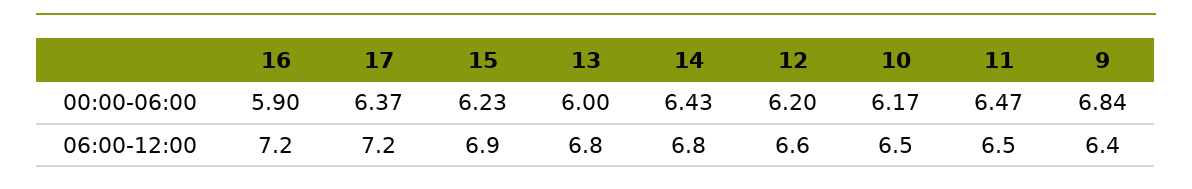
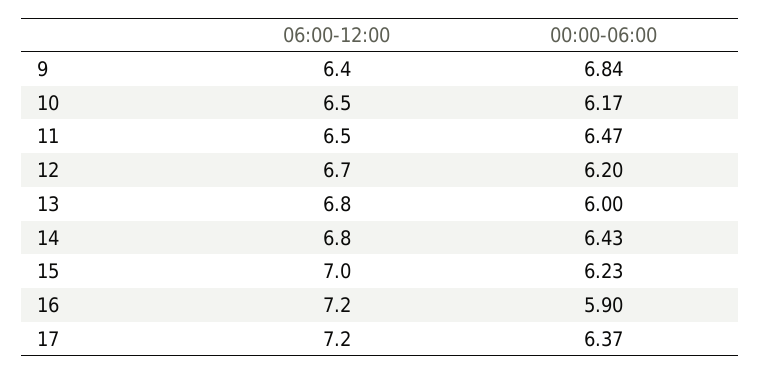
  {
    "16": {
      "00:00-06:00": 5.9,
      "06:00-12:00": 7.2
    },
    "17": {
      "00:00-06:00": 6.37,
      "06:00-12:00": 7.2
    },
    "15": {
      "00:00-06:00": 6.23,
-     "06:00-12:00": 6.9
+     "06:00-12:00": 7
    },
    "13": {
      "00:00-06:00": 6,
      "06:00-12:00": 6.8
    },
    "14": {
      "00:00-06:00": 6.43,
      "06:00-12:00": 6.8
    },
    "12": {
      "00:00-06:00": 6.2,
-     "06:00-12:00": 6.6
+     "06:00-12:00": 6.7
    },
    "10": {
      "00:00-06:00": 6.17,
      "06:00-12:00": 6.5
    },
    "11": {
      "00:00-06:00": 6.47,
      "06:00-12:00": 6.5
    },
    "9": {
      "00:00-06:00": 6.84,
      "06:00-12:00": 6.4
    }
  }

